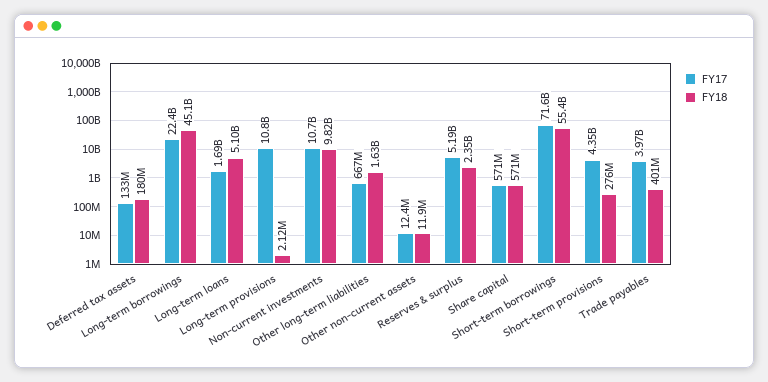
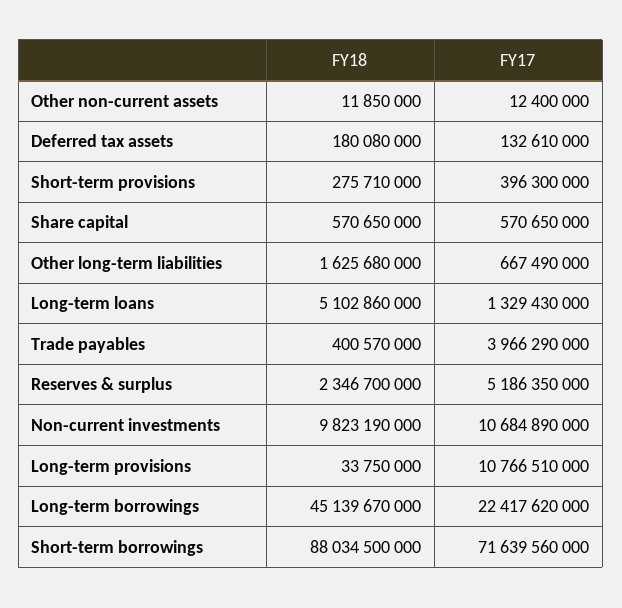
  {
    "FY17": {
      "Deferred tax assets": 132610000,
      "Long-term borrowings": 22417620000,
-     "Long-term loans": 1690000000,
+     "Long-term loans": 1329430000,
      "Long-term provisions": 10766510000,
      "Non-current investments": 10684890000,
      "Other long-term liabilities": 667490000,
      "Other non-current assets": 12400000,
      "Reserves & surplus": 5186350000,
      "Share capital": 570650000,
      "Short-term borrowings": 71639560000,
-     "Short-term provisions": 4350000000,
+     "Short-term provisions": 396300000,
      "Trade payables": 3966290000
    },
    "FY18": {
      "Deferred tax assets": 180080000,
      "Long-term borrowings": 45139670000,
      "Long-term loans": 5102860000,
-     "Long-term provisions": 2120000,
+     "Long-term provisions": 33750000,
      "Non-current investments": 9823190000,
      "Other long-term liabilities": 1625680000,
      "Other non-current assets": 11850000,
      "Reserves & surplus": 2346700000,
      "Share capital": 570650000,
-     "Short-term borrowings": 55400000000,
+     "Short-term borrowings": 88034500000,
      "Short-term provisions": 275710000,
      "Trade payables": 400570000
    }
  }

